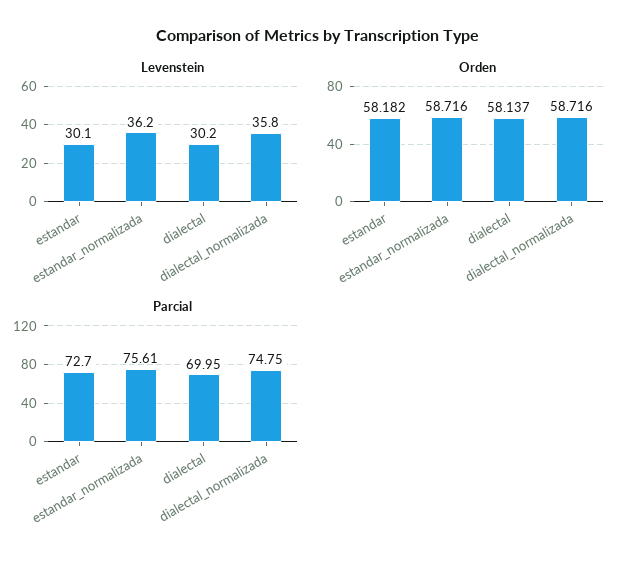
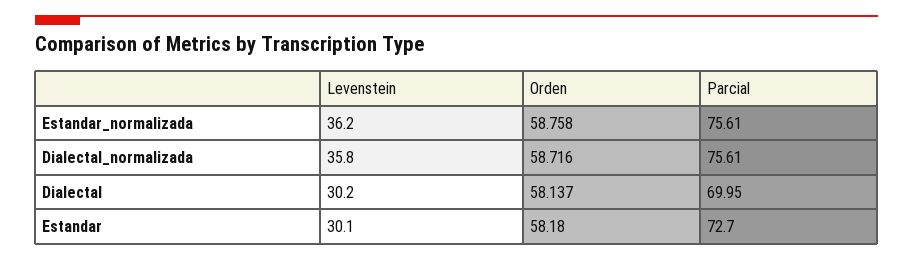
  {
    "Levenstein": {
      "estandar": 30.1,
      "estandar_normalizada": 36.2,
      "dialectal": 30.2,
      "dialectal_normalizada": 35.8
    },
    "Orden": {
-     "estandar": 58.182,
+     "estandar": 58.18,
-     "estandar_normalizada": 58.716,
+     "estandar_normalizada": 58.758,
      "dialectal": 58.137,
      "dialectal_normalizada": 58.716
    },
    "Parcial": {
      "estandar": 72.7,
      "estandar_normalizada": 75.61,
      "dialectal": 69.95,
-     "dialectal_normalizada": 74.75
+     "dialectal_normalizada": 75.61
    }
  }

